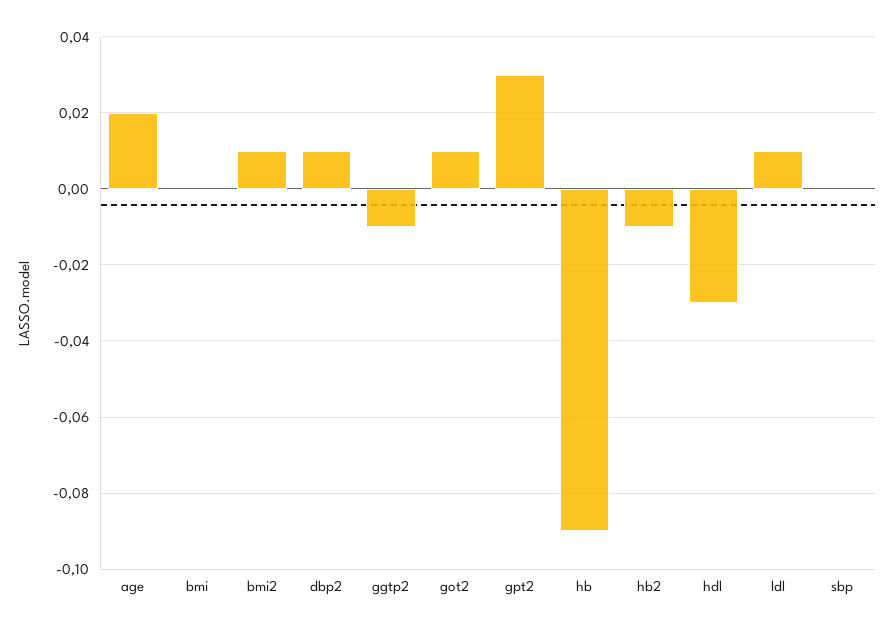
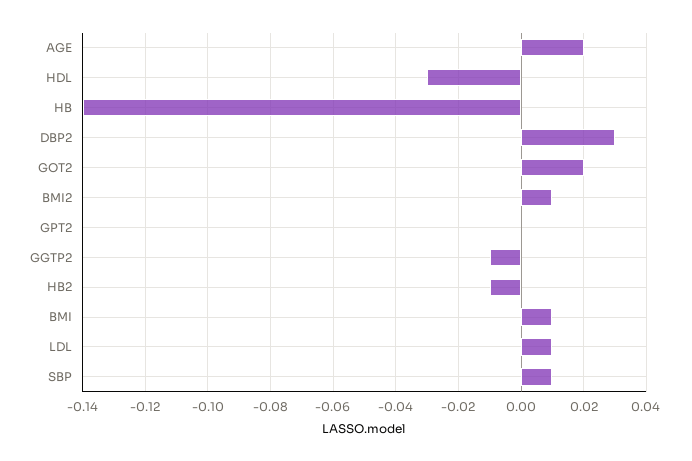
  {
    "age": 0.02,
-   "bmi": 0,
+   "bmi": 0.01,
    "bmi2": 0.01,
-   "dbp2": 0.01,
+   "dbp2": 0.03,
    "ggtp2": -0.01,
-   "got2": 0.01,
+   "got2": 0.02,
-   "gpt2": 0.03,
+   "gpt2": 0,
-   "hb": -0.09,
+   "hb": -0.14,
    "hb2": -0.01,
    "hdl": -0.03,
    "ldl": 0.01,
-   "sbp": 0
+   "sbp": 0.01
  }

